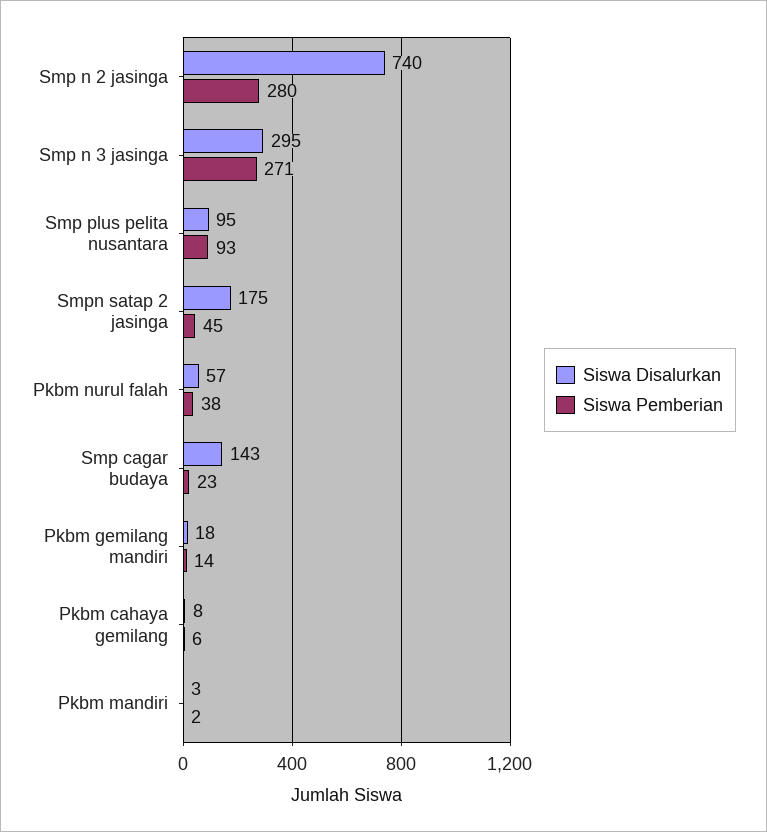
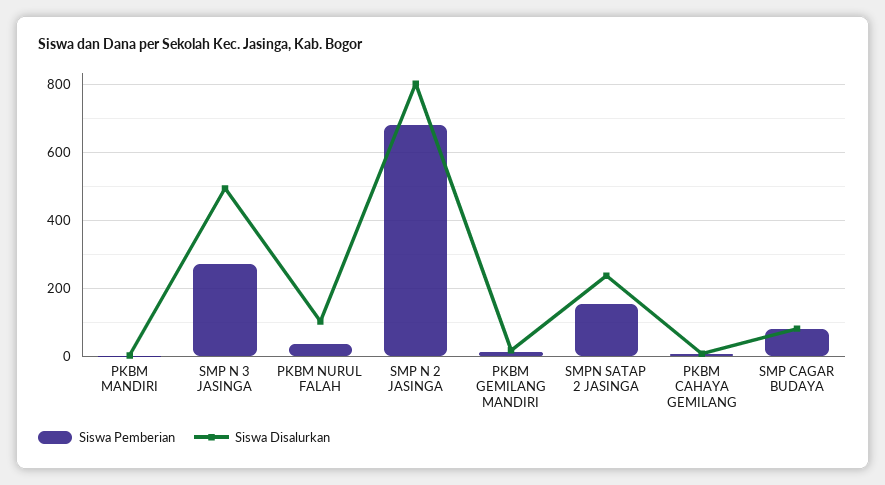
  {
    "Siswa Disalurkan": {
-     "Smp n 2 jasinga": 740,
+     "Smp n 2 jasinga": 800,
-     "Smp n 3 jasinga": 295,
+     "Smp n 3 jasinga": 500,
-     "Smp plus pelita nusantara": 95,
-     "Smpn satap 2 jasinga": 175,
+     "Smpn satap 2 jasinga": 240,
-     "Pkbm nurul falah": 57,
+     "Pkbm nurul falah": 100,
-     "Smp cagar budaya": 143,
+     "Smp cagar budaya": 80,
      "Pkbm gemilang mandiri": 18,
      "Pkbm cahaya gemilang": 8,
      "Pkbm mandiri": 3
    },
    "Siswa Pemberian": {
-     "Smp n 2 jasinga": 280,
+     "Smp n 2 jasinga": 680,
      "Smp n 3 jasinga": 271,
-     "Smp plus pelita nusantara": 93,
-     "Smpn satap 2 jasinga": 45,
+     "Smpn satap 2 jasinga": 160,
      "Pkbm nurul falah": 38,
-     "Smp cagar budaya": 23,
+     "Smp cagar budaya": 80,
      "Pkbm gemilang mandiri": 14,
      "Pkbm cahaya gemilang": 6,
      "Pkbm mandiri": 2
    }
  }

